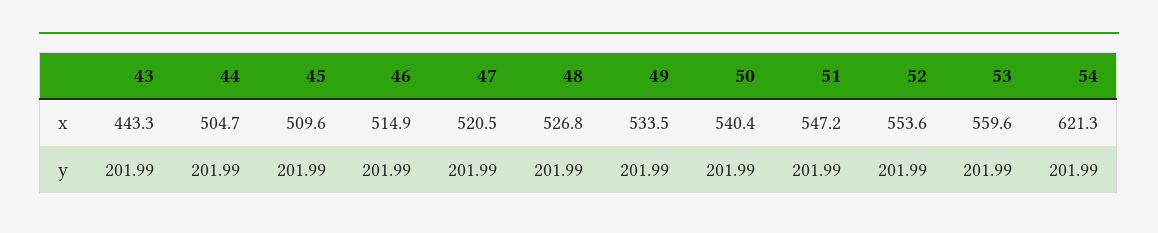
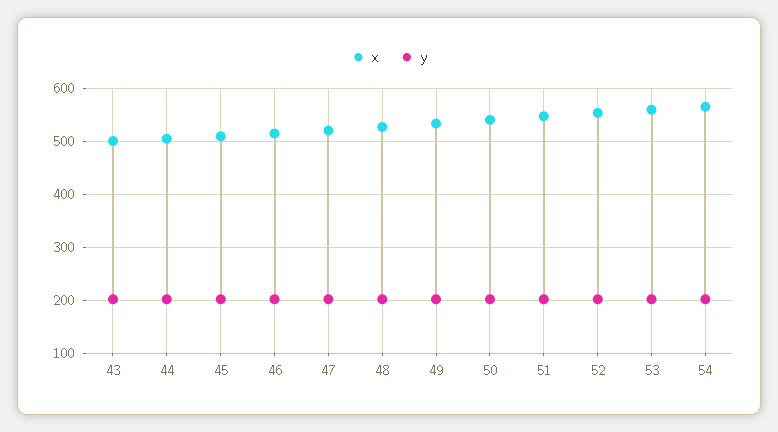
  {
    "x": {
-     "43": 443.3,
+     "43": 500,
      "44": 504.7,
      "45": 509.6,
      "46": 514.9,
      "47": 520.5,
      "48": 526.8,
      "49": 533.5,
      "50": 540.4,
      "51": 547.2,
      "52": 553.6,
      "53": 559.6,
-     "54": 621.3
+     "54": 560
    },
    "y": {
      "43": 201.99,
      "44": 201.99,
      "45": 201.99,
      "46": 201.99,
      "47": 201.99,
      "48": 201.99,
      "49": 201.99,
      "50": 201.99,
      "51": 201.99,
      "52": 201.99,
      "53": 201.99,
      "54": 201.99
    }
  }

